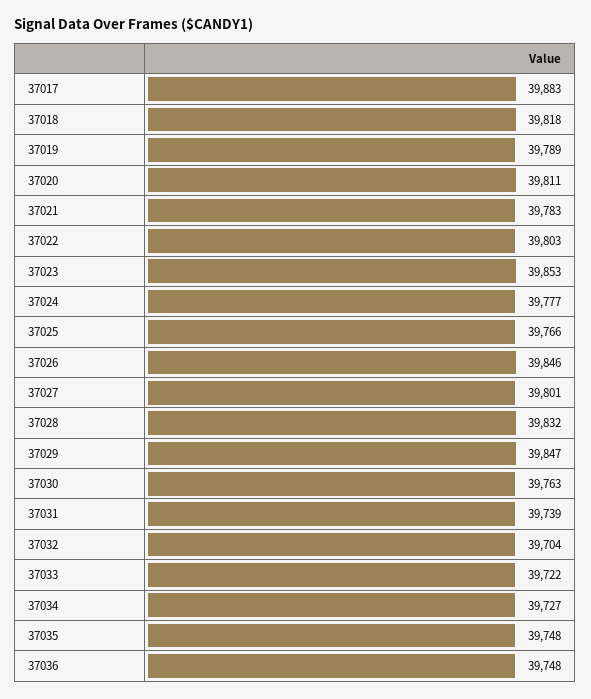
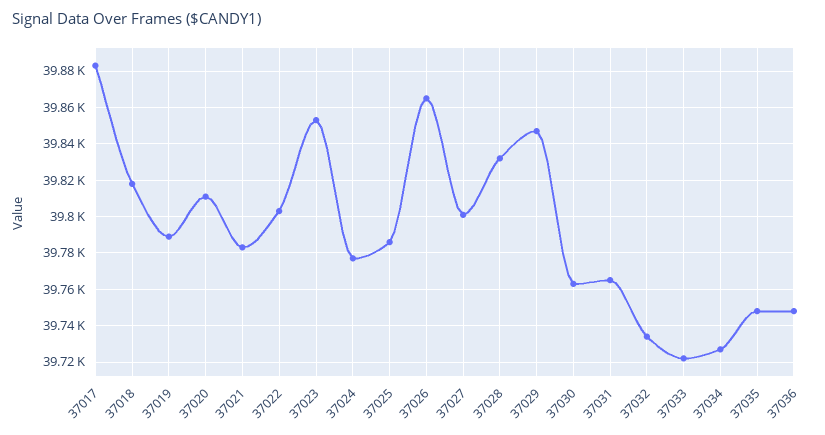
  {
    "37017": 39883,
    "37018": 39818,
    "37019": 39789,
    "37020": 39811,
    "37021": 39783,
    "37022": 39803,
    "37023": 39853,
    "37024": 39777,
-   "37025": 39766,
+   "37025": 39785,
-   "37026": 39846,
+   "37026": 39865,
    "37027": 39801,
    "37028": 39832,
    "37029": 39847,
    "37030": 39763,
-   "37031": 39739,
+   "37031": 39765,
-   "37032": 39704,
+   "37032": 39735,
    "37033": 39722,
    "37034": 39727,
    "37035": 39748,
    "37036": 39748
  }

